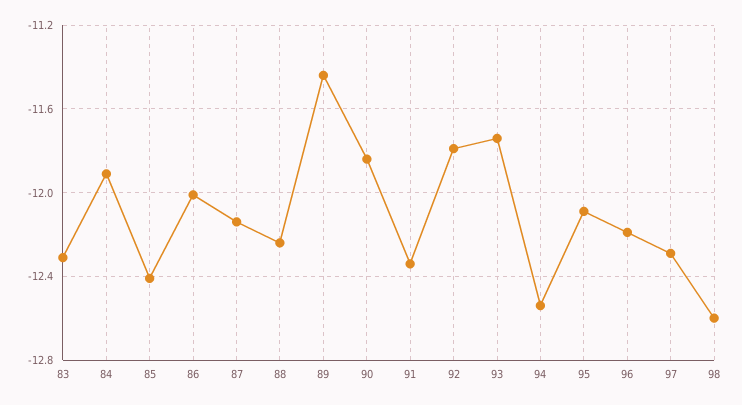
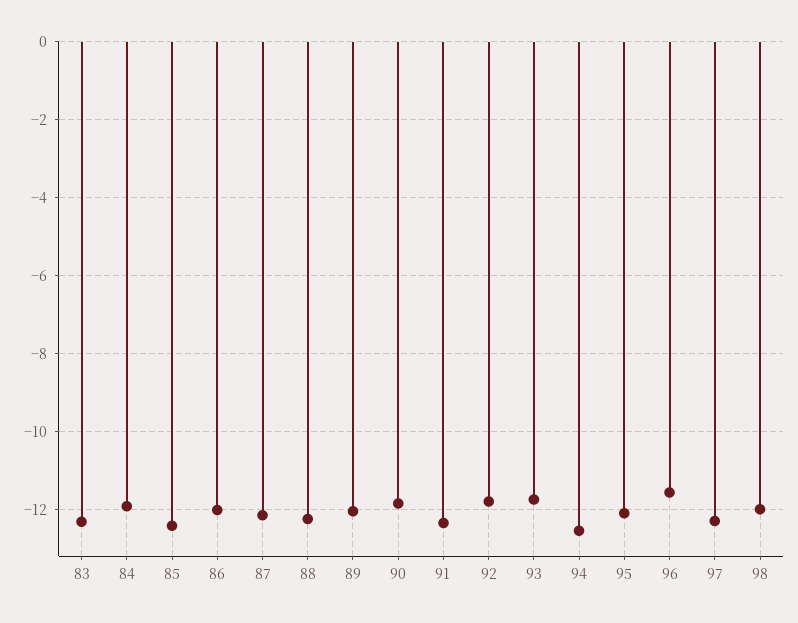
  {
    "83": -12.3,
    "84": -11.9,
    "85": -12.4,
    "86": -12,
    "87": -12.15,
    "88": -12.25,
-   "89": -11.45,
+   "89": -12,
    "90": -11.85,
    "91": -12.35,
    "92": -11.8,
    "93": -11.75,
    "94": -12.55,
    "95": -12.1,
-   "96": -12.2,
+   "96": -11.6,
    "97": -12.3,
-   "98": -12.6
+   "98": -12
  }

